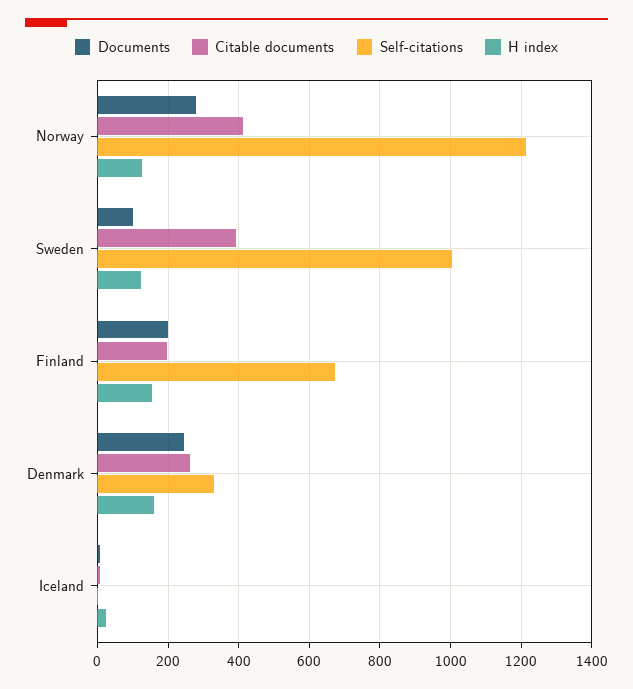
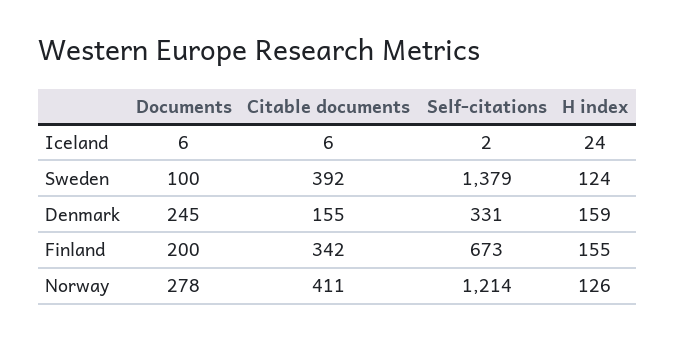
  {
    "Documents": {
      "Norway": 278,
      "Sweden": 100,
      "Finland": 200,
      "Denmark": 245,
      "Iceland": 6
    },
    "Citable documents": {
      "Norway": 411,
      "Sweden": 392,
-     "Finland": 200,
+     "Finland": 342,
-     "Denmark": 260,
+     "Denmark": 155,
      "Iceland": 6
    },
    "Self-citations": {
      "Norway": 1214,
-     "Sweden": 1000,
+     "Sweden": 1379,
      "Finland": 673,
      "Denmark": 331,
      "Iceland": 2
    },
    "H index": {
      "Norway": 126,
      "Sweden": 124,
      "Finland": 155,
      "Denmark": 159,
      "Iceland": 24
    }
  }

